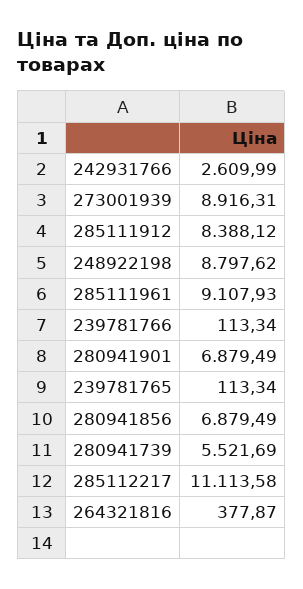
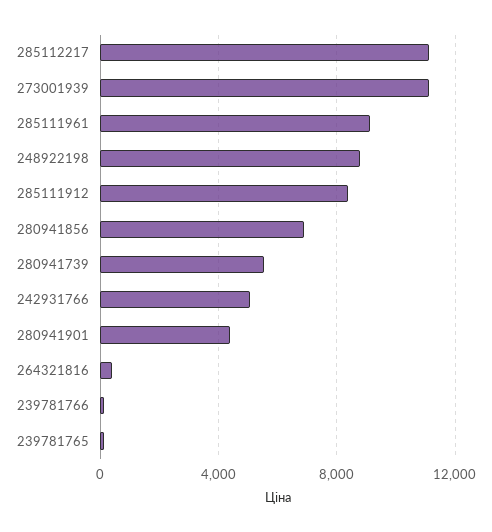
  {
-   "242931766": 2609.99,
+   "242931766": 5000,
-   "273001939": 8916.31,
+   "273001939": 11000,
    "285111912": 8388.12,
    "248922198": 8797.62,
    "285111961": 9107.93,
    "239781766": 113.34,
-   "280941901": 6879.49,
+   "280941901": 4500,
    "239781765": 113.34,
    "280941856": 6879.49,
    "280941739": 5521.69,
    "285112217": 11113.58,
    "264321816": 377.87
  }

